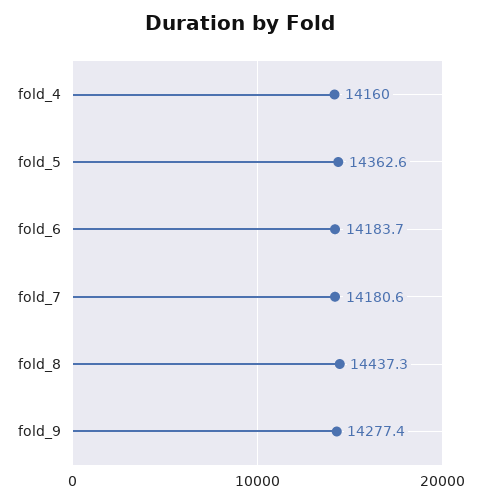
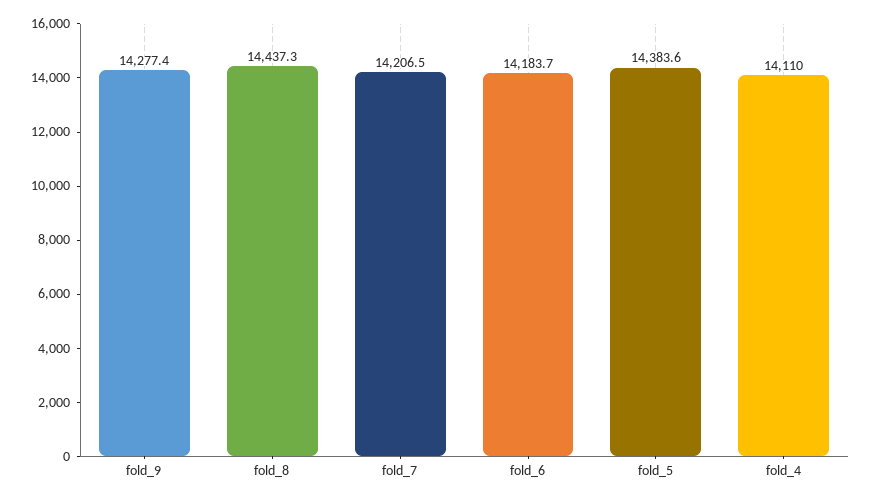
  {
-   "fold_4": 14160,
+   "fold_4": 14110,
-   "fold_5": 14362.6,
+   "fold_5": 14383.6,
    "fold_6": 14183.7,
-   "fold_7": 14180.6,
+   "fold_7": 14206.5,
    "fold_8": 14437.3,
    "fold_9": 14277.4
  }

